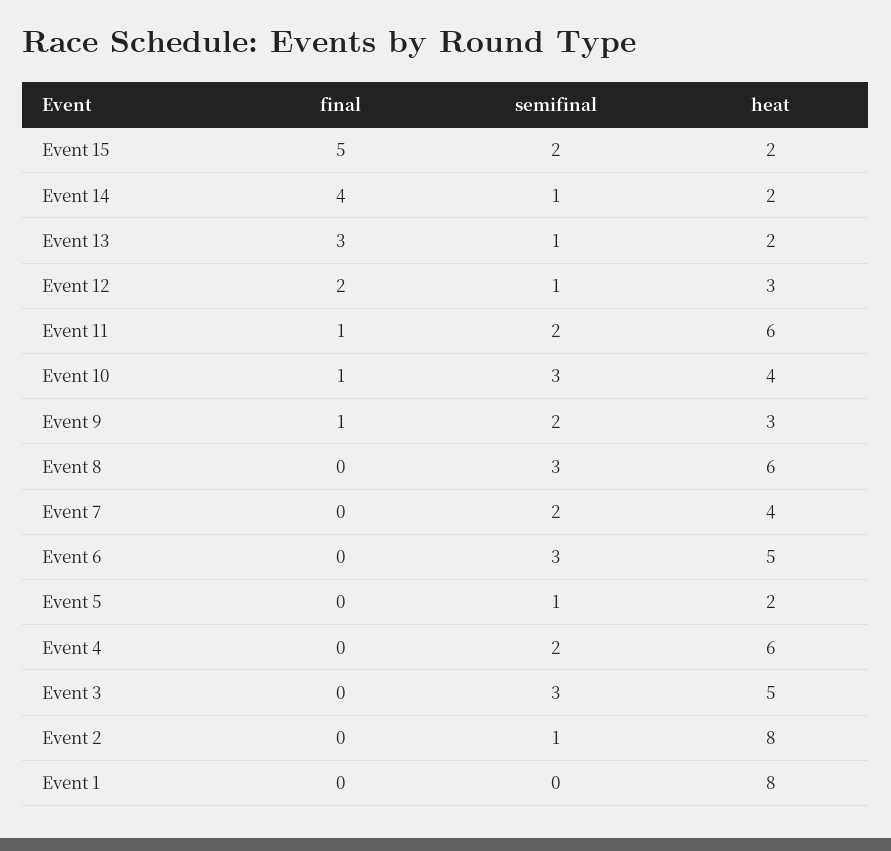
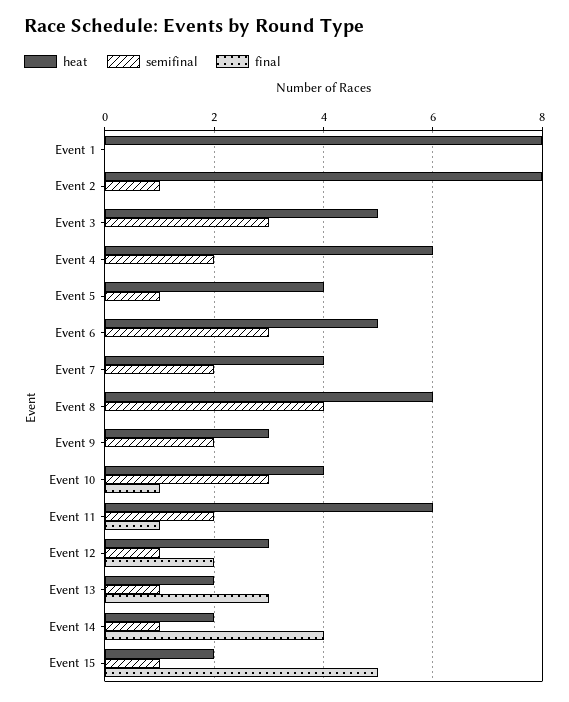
  {
    "final": {
      "Event 15": 5,
      "Event 14": 4,
      "Event 13": 3,
      "Event 12": 2,
      "Event 11": 1,
      "Event 10": 1,
-     "Event 9": 1,
+     "Event 9": 0,
      "Event 8": 0,
      "Event 7": 0,
      "Event 6": 0,
      "Event 5": 0,
      "Event 4": 0,
      "Event 3": 0,
      "Event 2": 0,
      "Event 1": 0
    },
    "semifinal": {
-     "Event 15": 2,
+     "Event 15": 1,
      "Event 14": 1,
      "Event 13": 1,
      "Event 12": 1,
      "Event 11": 2,
      "Event 10": 3,
      "Event 9": 2,
-     "Event 8": 3,
+     "Event 8": 4,
      "Event 7": 2,
      "Event 6": 3,
      "Event 5": 1,
      "Event 4": 2,
      "Event 3": 3,
      "Event 2": 1,
      "Event 1": 0
    },
    "heat": {
      "Event 15": 2,
      "Event 14": 2,
      "Event 13": 2,
      "Event 12": 3,
      "Event 11": 6,
      "Event 10": 4,
      "Event 9": 3,
      "Event 8": 6,
      "Event 7": 4,
      "Event 6": 5,
-     "Event 5": 2,
+     "Event 5": 4,
      "Event 4": 6,
      "Event 3": 5,
      "Event 2": 8,
      "Event 1": 8
    }
  }

